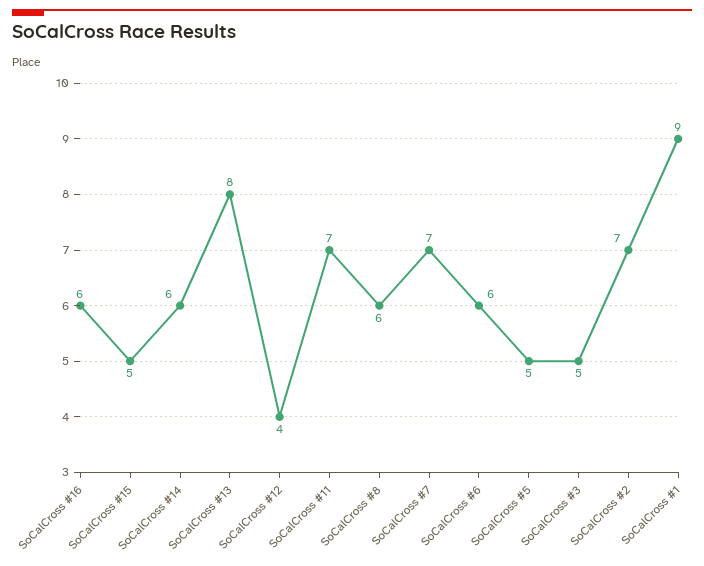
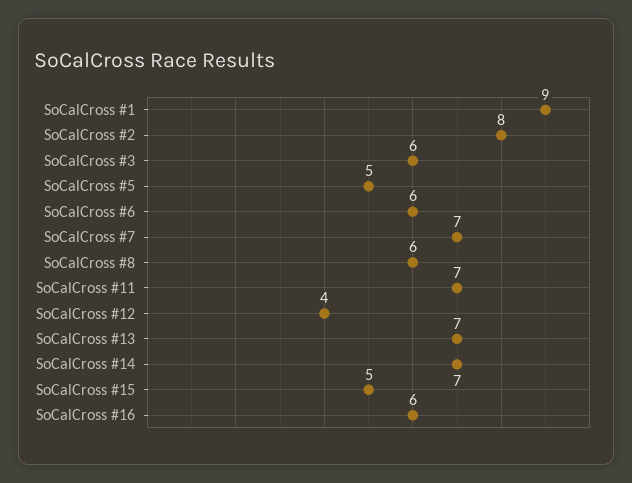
  {
    "SoCalCross #16": 6,
    "SoCalCross #15": 5,
-   "SoCalCross #14": 6,
+   "SoCalCross #14": 7,
-   "SoCalCross #13": 8,
+   "SoCalCross #13": 7,
    "SoCalCross #12": 4,
    "SoCalCross #11": 7,
    "SoCalCross #8": 6,
    "SoCalCross #7": 7,
    "SoCalCross #6": 6,
    "SoCalCross #5": 5,
-   "SoCalCross #3": 5,
+   "SoCalCross #3": 6,
-   "SoCalCross #2": 7,
+   "SoCalCross #2": 8,
    "SoCalCross #1": 9
  }

